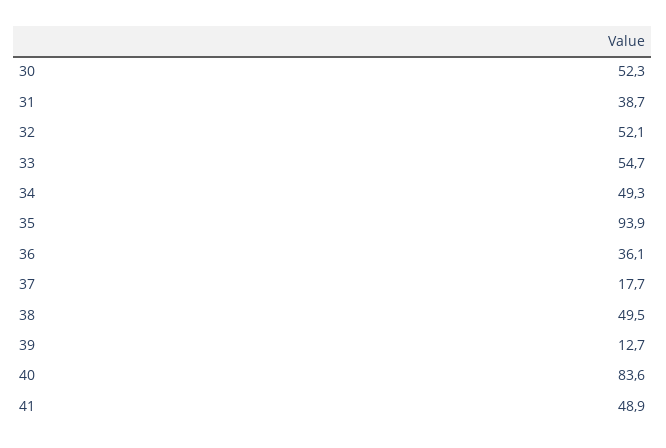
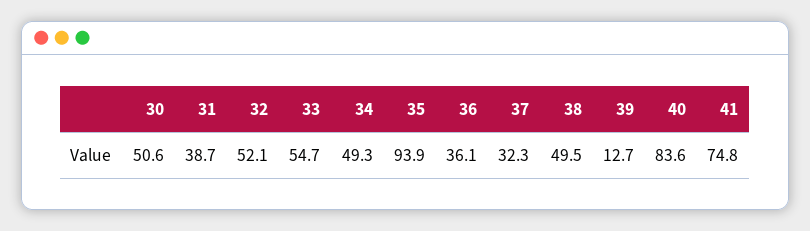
  {
-   "30": 52.3,
+   "30": 50.6,
    "31": 38.7,
    "32": 52.1,
    "33": 54.7,
    "34": 49.3,
    "35": 93.9,
    "36": 36.1,
-   "37": 17.7,
+   "37": 32.3,
    "38": 49.5,
    "39": 12.7,
    "40": 83.6,
-   "41": 48.9
+   "41": 74.8
  }

